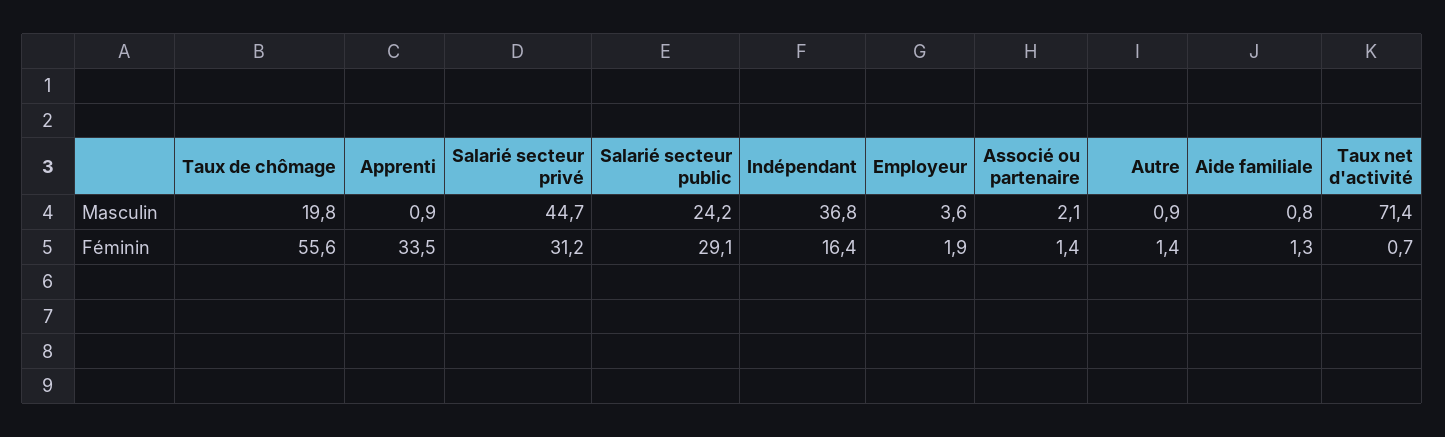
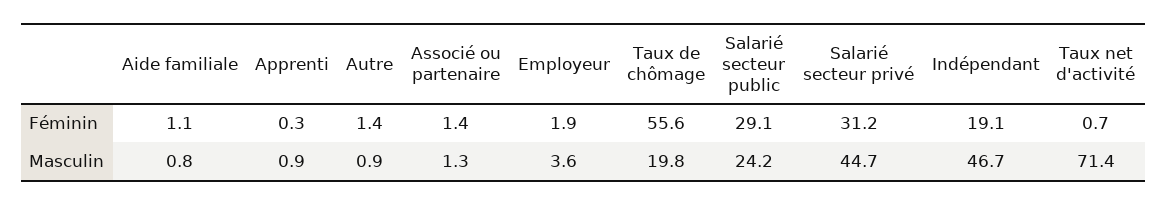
  {
    "Taux de chômage": {
      "Masculin": 19.8,
      "Féminin": 55.6
    },
    "Apprenti": {
      "Masculin": 0.9,
-     "Féminin": 33.5
+     "Féminin": 0.3
    },
    "Salarié secteur privé": {
      "Masculin": 44.7,
      "Féminin": 31.2
    },
    "Salarié secteur public": {
      "Masculin": 24.2,
      "Féminin": 29.1
    },
    "Indépendant": {
-     "Masculin": 36.8,
+     "Masculin": 46.7,
-     "Féminin": 16.4
+     "Féminin": 19.1
    },
    "Employeur": {
      "Masculin": 3.6,
      "Féminin": 1.9
    },
    "Associé ou partenaire": {
-     "Masculin": 2.1,
+     "Masculin": 1.3,
      "Féminin": 1.4
    },
    "Autre": {
      "Masculin": 0.9,
      "Féminin": 1.4
    },
    "Aide familiale": {
      "Masculin": 0.8,
-     "Féminin": 1.3
+     "Féminin": 1.1
    },
    "Taux net d'activité": {
      "Masculin": 71.4,
      "Féminin": 0.7
    }
  }

